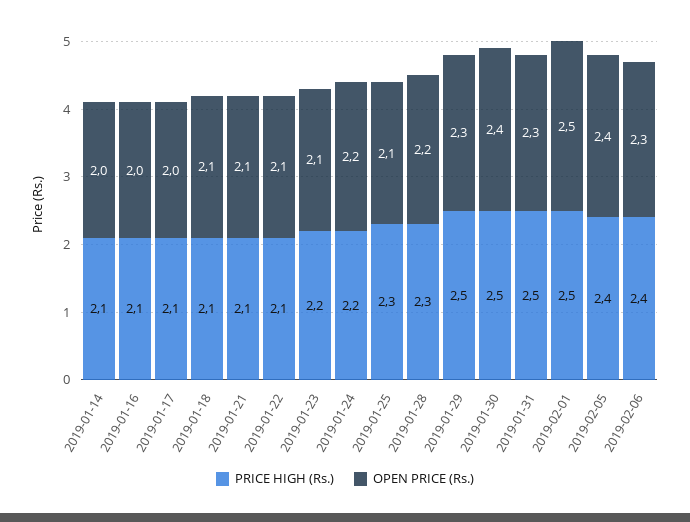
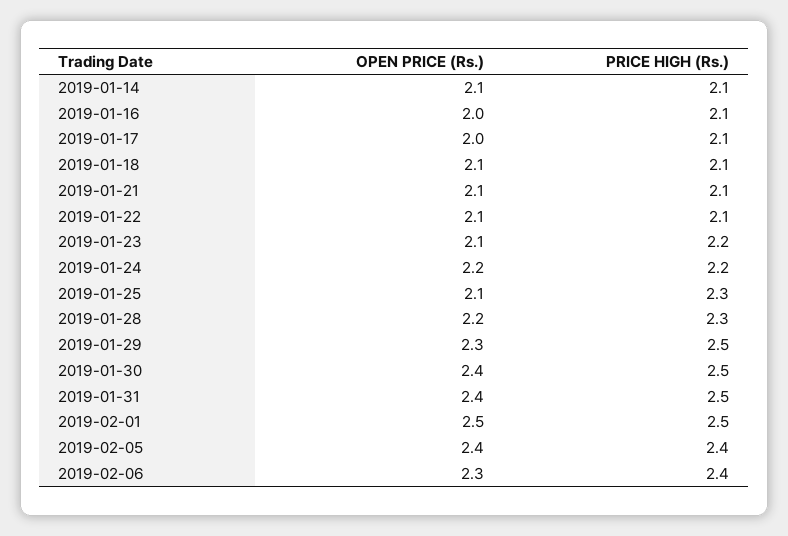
  {
    "PRICE HIGH (Rs.)": {
      "2019-01-14": 2.1,
      "2019-01-16": 2.1,
      "2019-01-17": 2.1,
      "2019-01-18": 2.1,
      "2019-01-21": 2.1,
      "2019-01-22": 2.1,
      "2019-01-23": 2.2,
      "2019-01-24": 2.2,
      "2019-01-25": 2.3,
      "2019-01-28": 2.3,
      "2019-01-29": 2.5,
      "2019-01-30": 2.5,
      "2019-01-31": 2.5,
      "2019-02-01": 2.5,
      "2019-02-05": 2.4,
      "2019-02-06": 2.4
    },
    "OPEN PRICE (Rs.)": {
-     "2019-01-14": 2,
+     "2019-01-14": 2.1,
      "2019-01-16": 2,
      "2019-01-17": 2,
      "2019-01-18": 2.1,
      "2019-01-21": 2.1,
      "2019-01-22": 2.1,
      "2019-01-23": 2.1,
      "2019-01-24": 2.2,
      "2019-01-25": 2.1,
      "2019-01-28": 2.2,
      "2019-01-29": 2.3,
      "2019-01-30": 2.4,
-     "2019-01-31": 2.3,
+     "2019-01-31": 2.4,
      "2019-02-01": 2.5,
      "2019-02-05": 2.4,
      "2019-02-06": 2.3
    }
  }

